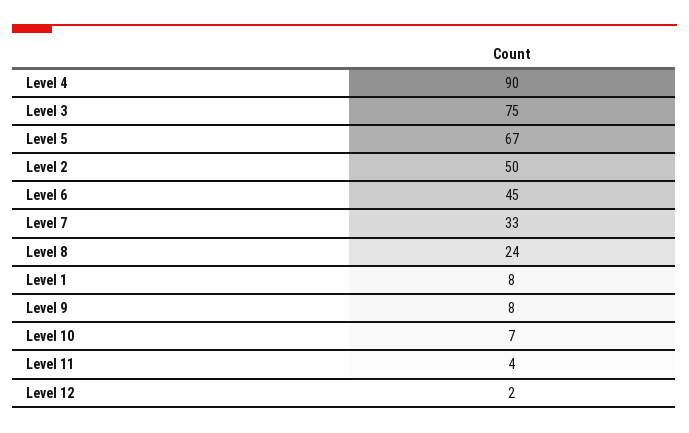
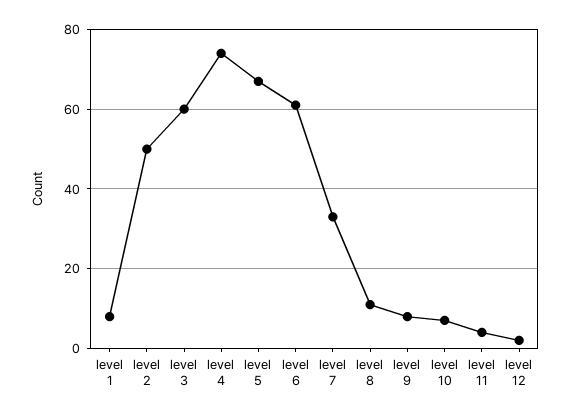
  {
-   "Level 4": 90,
+   "Level 4": 75,
-   "Level 3": 75,
+   "Level 3": 60,
    "Level 5": 67,
    "Level 2": 50,
-   "Level 6": 45,
+   "Level 6": 60,
    "Level 7": 33,
-   "Level 8": 24,
+   "Level 8": 10,
    "Level 1": 8,
    "Level 9": 8,
    "Level 10": 7,
    "Level 11": 4,
    "Level 12": 2
  }

